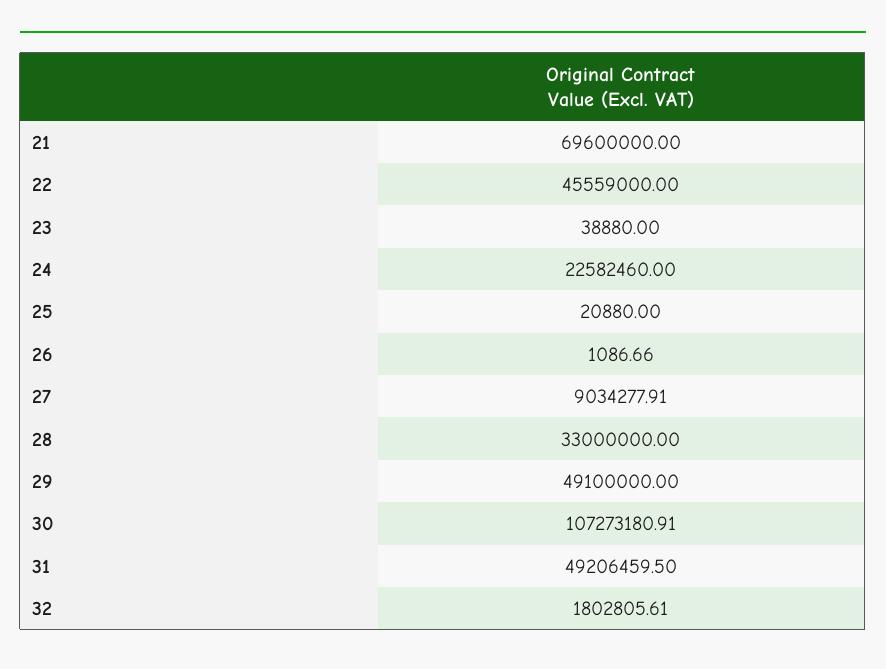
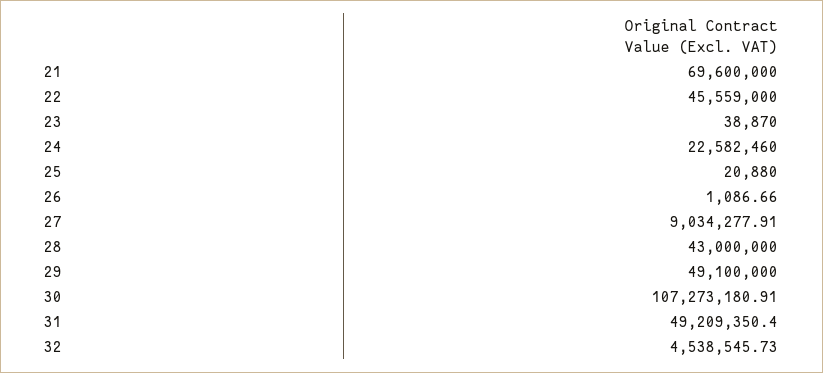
  {
    "21": 69600000,
    "22": 45559000,
-   "23": 38880,
+   "23": 38870,
    "24": 22582460,
    "25": 20880,
    "26": 1086.66,
    "27": 9034277.91,
-   "28": 33000000,
+   "28": 43000000,
    "29": 49100000,
    "30": 107273180.91,
-   "31": 49206459.5,
+   "31": 49209350.4,
-   "32": 1802805.61
+   "32": 4538545.73
  }

